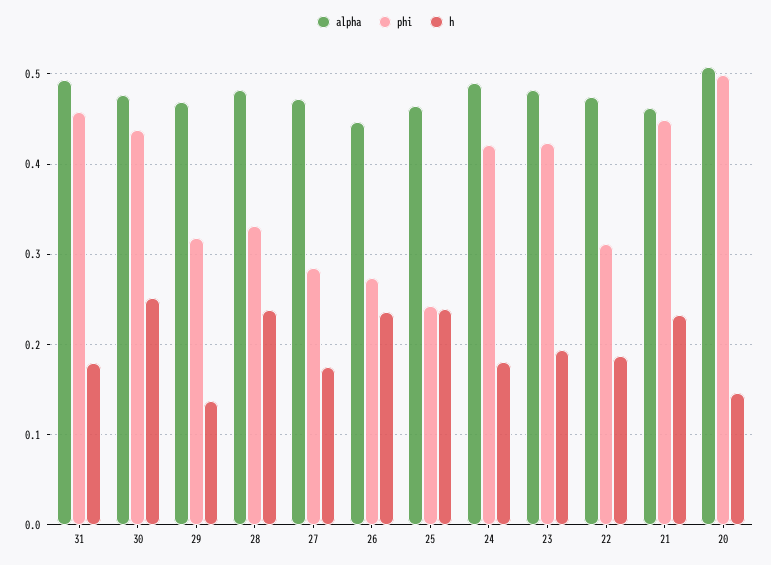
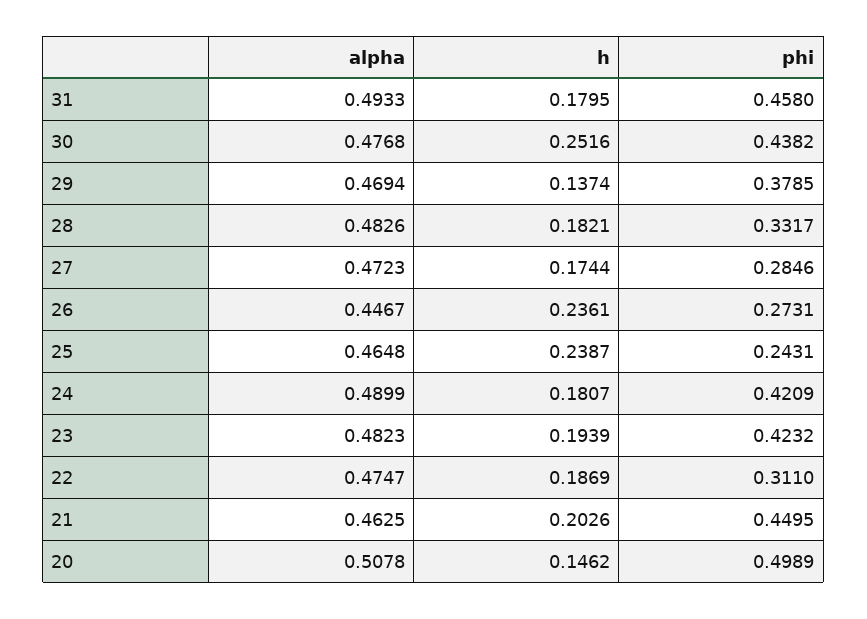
  {
    "alpha": {
      "31": 0.4933,
      "30": 0.4768,
      "29": 0.4694,
      "28": 0.4826,
      "27": 0.4723,
      "26": 0.4467,
      "25": 0.4648,
      "24": 0.4899,
      "23": 0.4823,
      "22": 0.4747,
      "21": 0.4625,
      "20": 0.5078
    },
    "phi": {
      "31": 0.458,
      "30": 0.4382,
-     "29": 0.32,
+     "29": 0.3785,
      "28": 0.3317,
      "27": 0.2846,
      "26": 0.2731,
      "25": 0.2431,
      "24": 0.4209,
      "23": 0.4232,
      "22": 0.311,
      "21": 0.4495,
      "20": 0.4989
    },
    "h": {
      "31": 0.1795,
      "30": 0.2516,
      "29": 0.1374,
-     "28": 0.24,
+     "28": 0.1821,
      "27": 0.1744,
      "26": 0.2361,
      "25": 0.2387,
      "24": 0.1807,
      "23": 0.1939,
      "22": 0.1869,
-     "21": 0.23,
+     "21": 0.2026,
      "20": 0.1462
    }
  }

